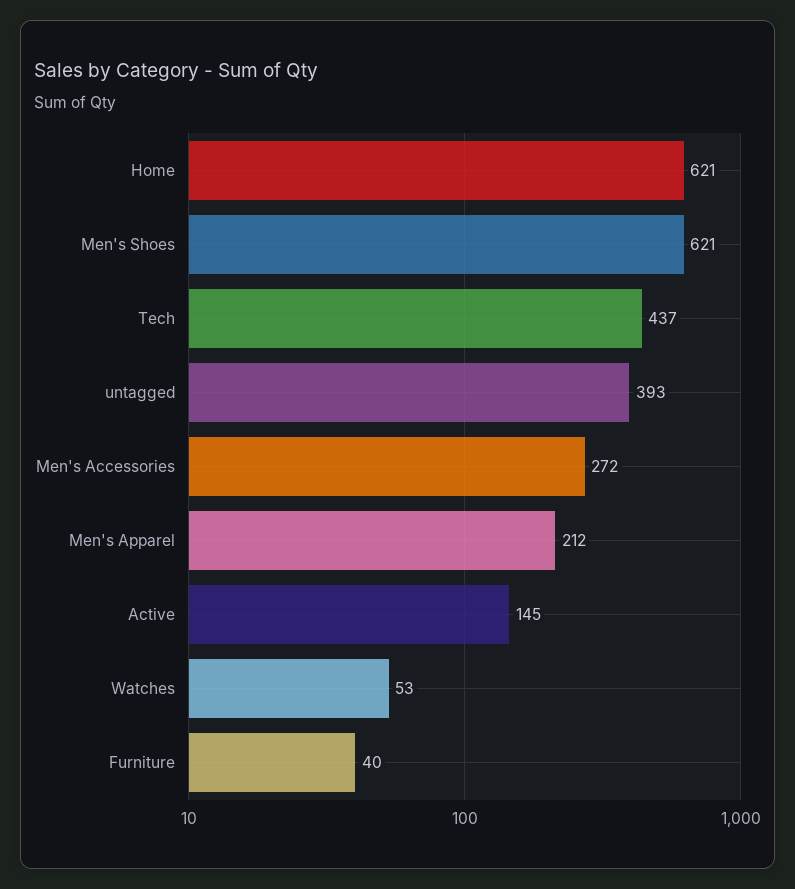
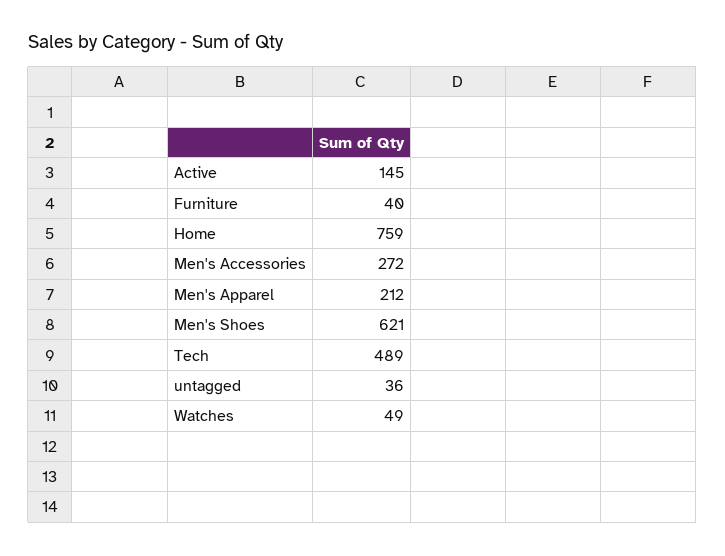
  {
-   "Home": 621,
+   "Home": 759,
    "Men's Shoes": 621,
-   "Tech": 437,
+   "Tech": 489,
-   "untagged": 393,
+   "untagged": 36,
    "Men's Accessories": 272,
    "Men's Apparel": 212,
    "Active": 145,
-   "Watches": 53,
+   "Watches": 49,
    "Furniture": 40
  }

